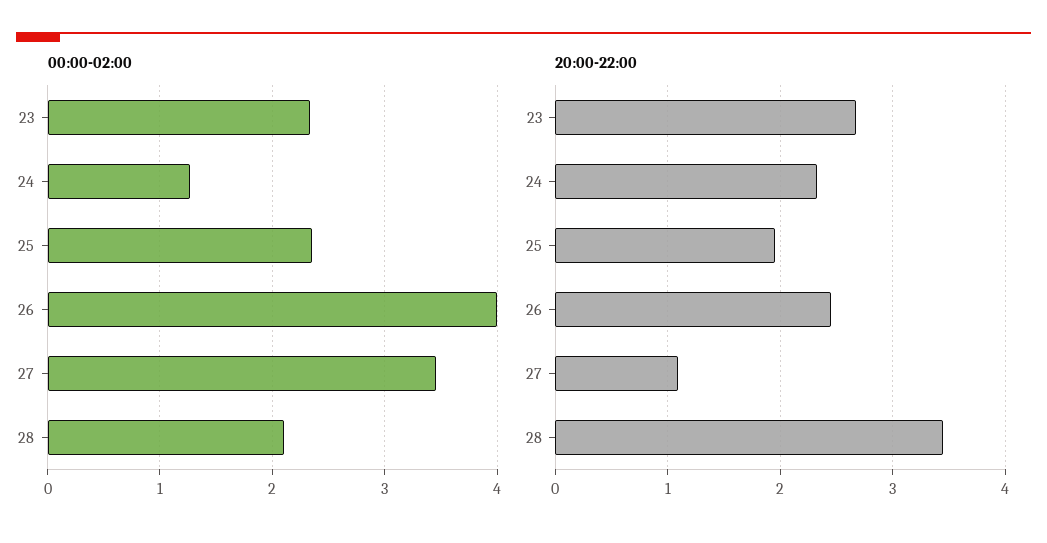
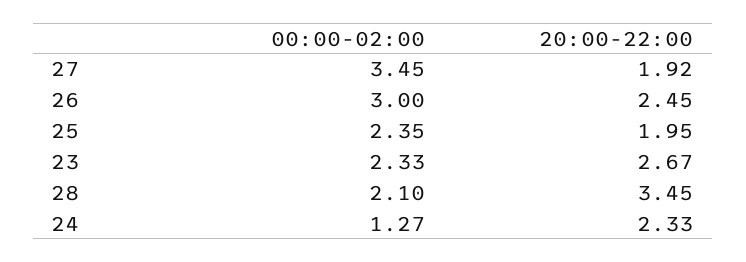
  {
    "00:00-02:00": {
      "23": 2.33,
      "24": 1.27,
      "25": 2.35,
-     "26": 4,
+     "26": 3,
      "27": 3.45,
      "28": 2.1
    },
    "20:00-22:00": {
      "23": 2.67,
      "24": 2.33,
      "25": 1.95,
      "26": 2.45,
-     "27": 1.1,
+     "27": 1.92,
      "28": 3.45
    }
  }

